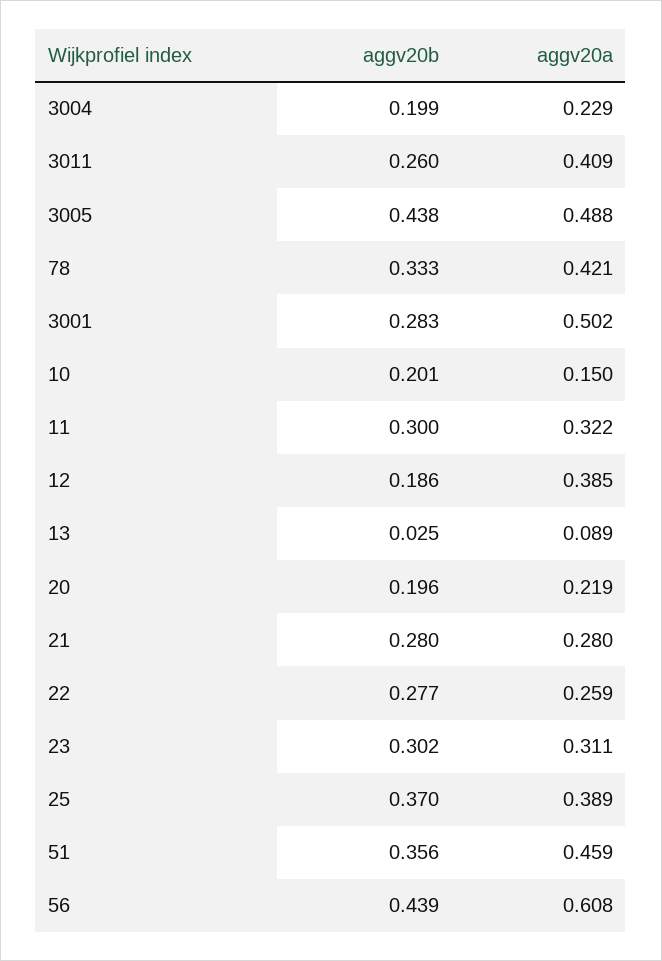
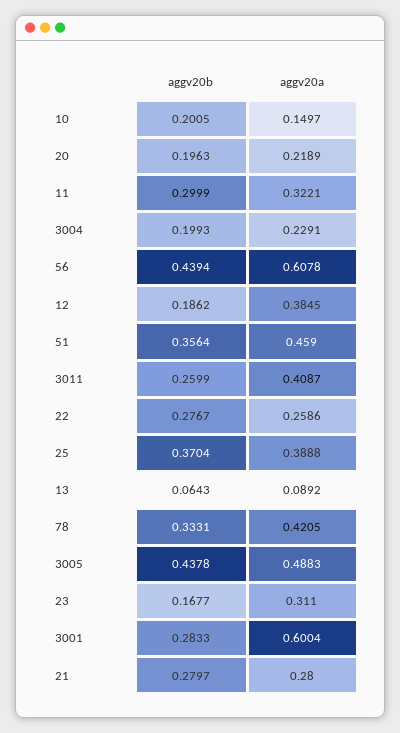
  {
    "aggv20b": {
      "3004": 0.1993,
      "3011": 0.2599,
      "3005": 0.4378,
      "78": 0.3331,
      "3001": 0.2833,
      "10": 0.2005,
      "11": 0.2999,
      "12": 0.1862,
-     "13": 0.025,
+     "13": 0.0643,
      "20": 0.1963,
      "21": 0.2797,
      "22": 0.2767,
-     "23": 0.302,
+     "23": 0.1677,
      "25": 0.3704,
      "51": 0.3564,
      "56": 0.4394
    },
    "aggv20a": {
      "3004": 0.2291,
      "3011": 0.4087,
      "3005": 0.4883,
      "78": 0.4205,
-     "3001": 0.502,
+     "3001": 0.6004,
      "10": 0.1497,
      "11": 0.3221,
      "12": 0.3845,
      "13": 0.0892,
      "20": 0.2189,
      "21": 0.28,
      "22": 0.2586,
      "23": 0.311,
      "25": 0.3888,
      "51": 0.459,
      "56": 0.6078
    }
  }

